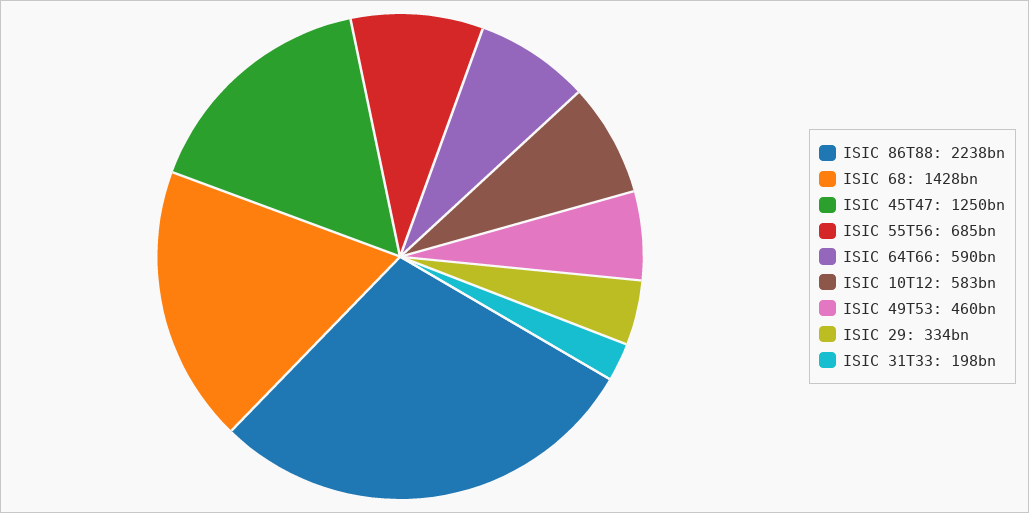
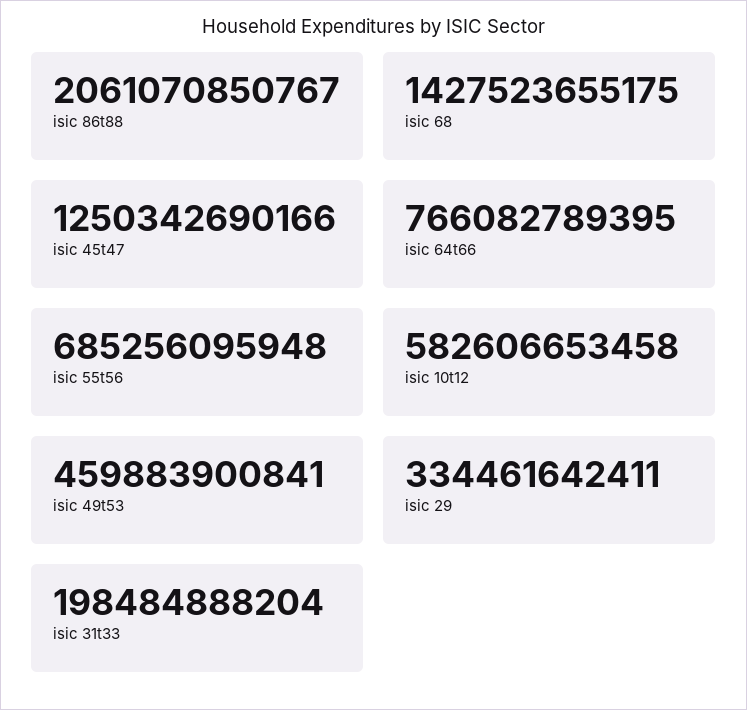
  {
-   "ISIC 86T88": 2238000000000,
+   "ISIC 86T88": 2061070850767,
    "ISIC 68": 1427523655175,
    "ISIC 45T47": 1250342690166,
    "ISIC 55T56": 685256095948,
-   "ISIC 64T66": 590000000000,
+   "ISIC 64T66": 766082789395,
    "ISIC 10T12": 582606653458,
    "ISIC 49T53": 459883900841,
    "ISIC 29": 334461642411,
    "ISIC 31T33": 198484888204
  }

